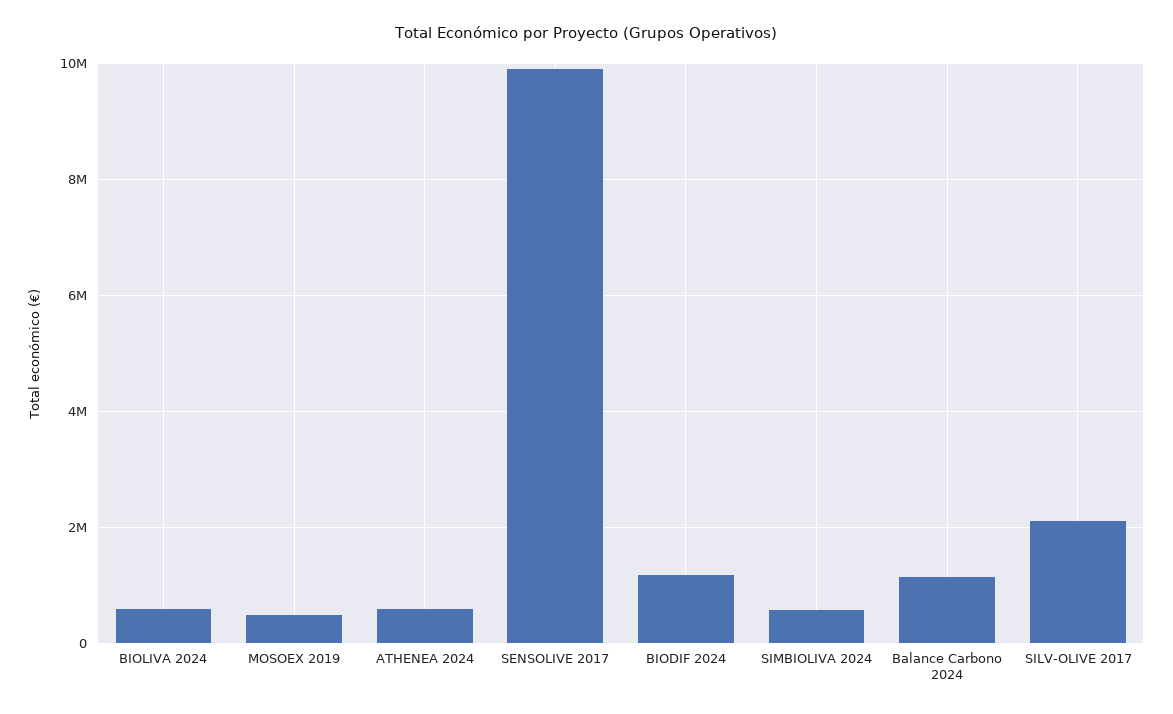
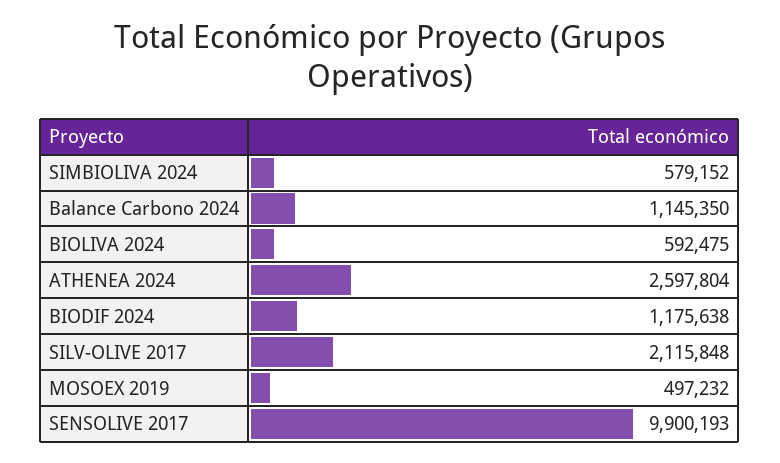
  {
    "BIOLIVA 2024": 592475,
    "MOSOEX 2019": 497232,
-   "ATHENEA 2024": 600000,
+   "ATHENEA 2024": 2597804,
    "SENSOLIVE 2017": 9900193,
    "BIODIF 2024": 1175638,
    "SIMBIOLIVA 2024": 579152,
    "Balance Carbono 2024": 1145350,
    "SILV-OLIVE 2017": 2115848
  }

